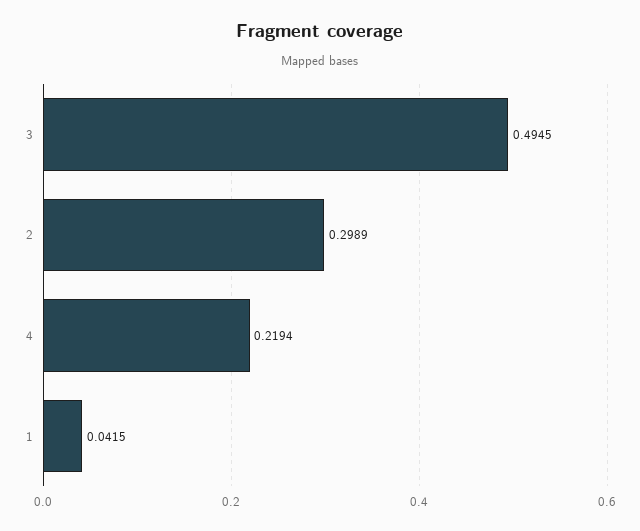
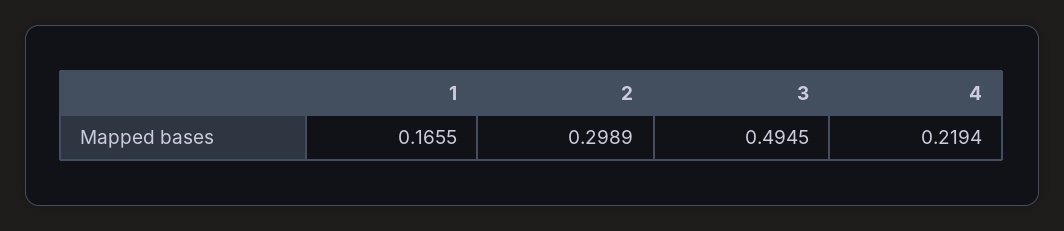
  {
    "3": 0.4945,
    "2": 0.2989,
    "4": 0.2194,
-   "1": 0.0415
+   "1": 0.1655
  }

